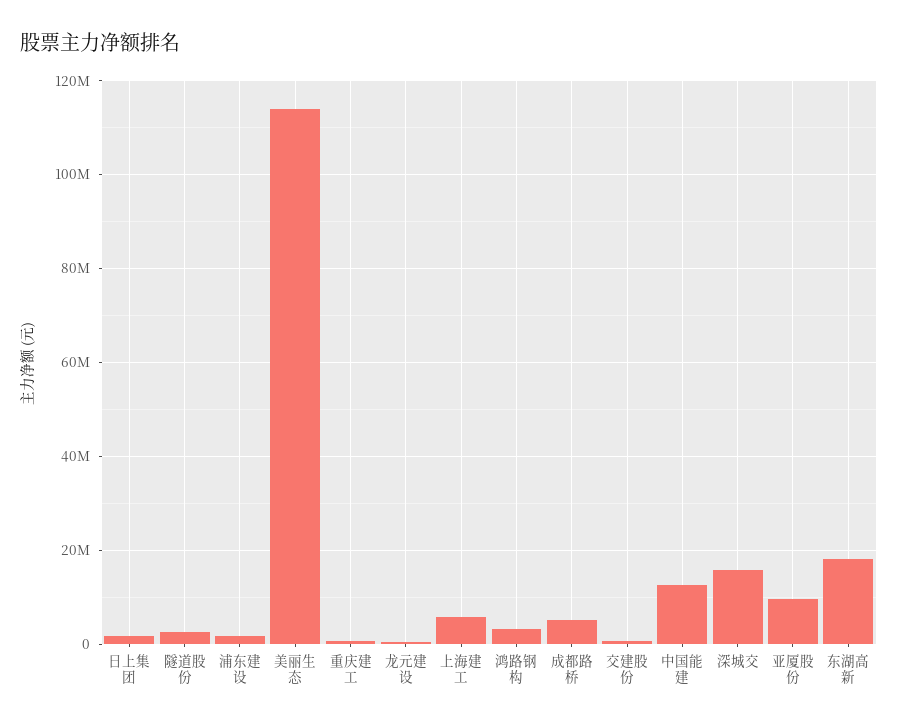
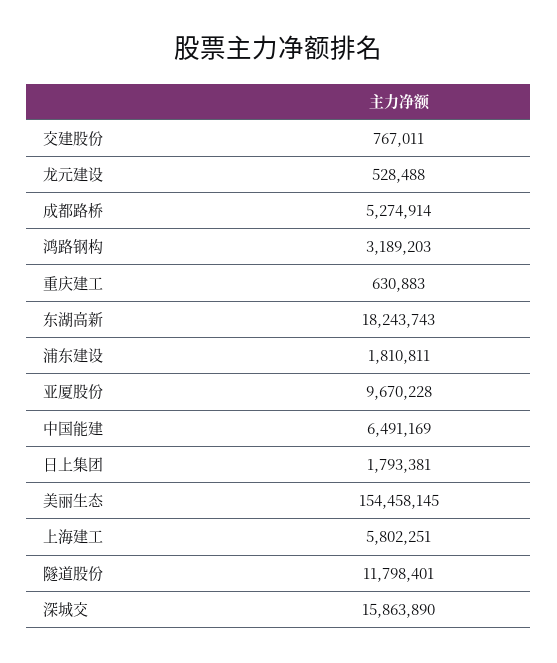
  {
    "日上集团": 1793381,
-   "隧道股份": 2000000,
+   "隧道股份": 11798401,
    "浦东建设": 1810811,
-   "美丽生态": 114000000,
+   "美丽生态": 154458145,
    "重庆建工": 630883,
    "龙元建设": 528488,
    "上海建工": 5802251,
    "鸿路钢构": 3189203,
    "成都路桥": 5274914,
    "交建股份": 767011,
-   "中国能建": 12000000,
+   "中国能建": 6491169,
    "深城交": 15863890,
    "亚厦股份": 9670228,
    "东湖高新": 18243743
  }

